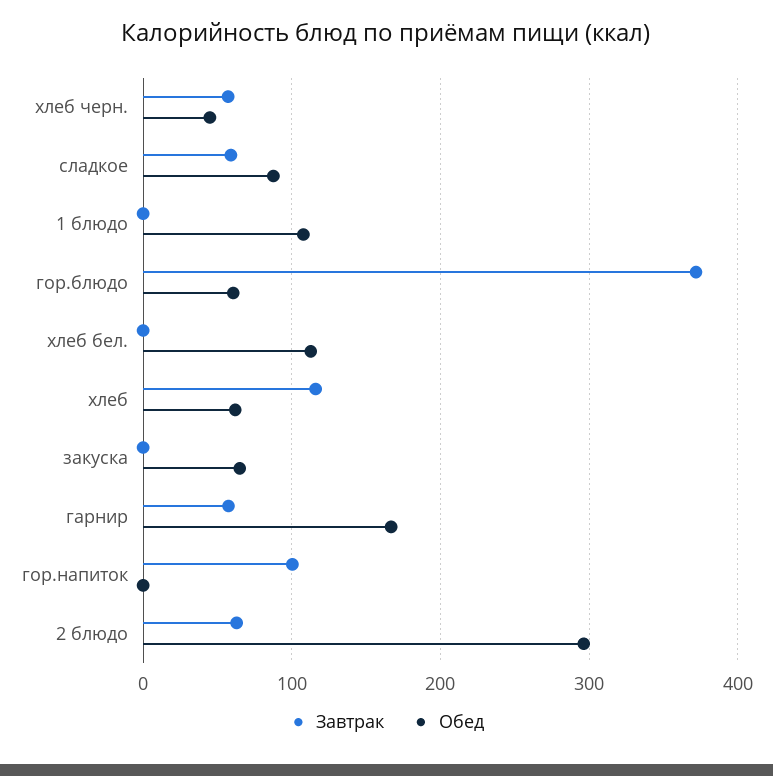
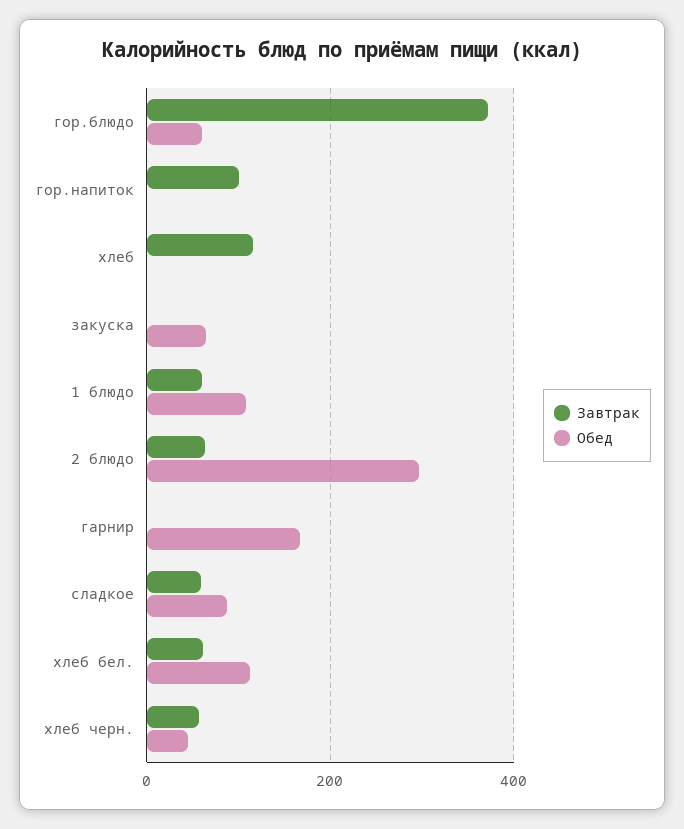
  {
    "Завтрак": {
      "хлеб черн.": 60,
      "сладкое": 60,
-     "1 блюдо": 0,
+     "1 блюдо": 60,
      "гор.блюдо": 370,
-     "хлеб бел.": 0,
+     "хлеб бел.": 60,
      "хлеб": 120,
      "закуска": 0,
-     "гарнир": 60,
+     "гарнир": 0,
      "гор.напиток": 100,
      "2 блюдо": 60
    },
    "Обед": {
      "хлеб черн.": 40,
      "сладкое": 90,
      "1 блюдо": 110,
      "гор.блюдо": 60,
      "хлеб бел.": 110,
-     "хлеб": 60,
+     "хлеб": 0,
      "закуска": 70,
      "гарнир": 170,
      "гор.напиток": 0,
      "2 блюдо": 300
    }
  }

